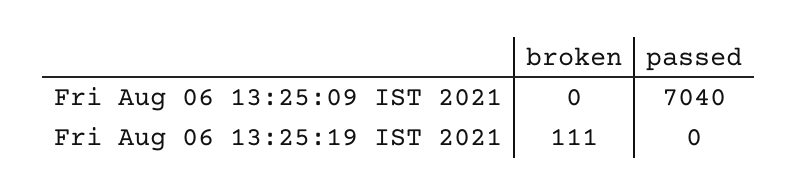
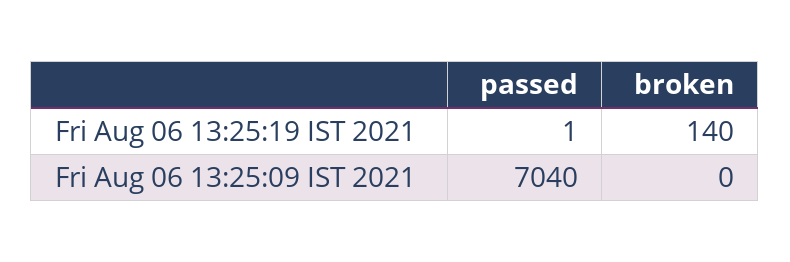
  {
    "broken": {
      "Fri Aug 06 13:25:09 IST 2021": 0,
-     "Fri Aug 06 13:25:19 IST 2021": 111
+     "Fri Aug 06 13:25:19 IST 2021": 140
    },
    "passed": {
      "Fri Aug 06 13:25:09 IST 2021": 7040,
-     "Fri Aug 06 13:25:19 IST 2021": 0
+     "Fri Aug 06 13:25:19 IST 2021": 1
    }
  }

